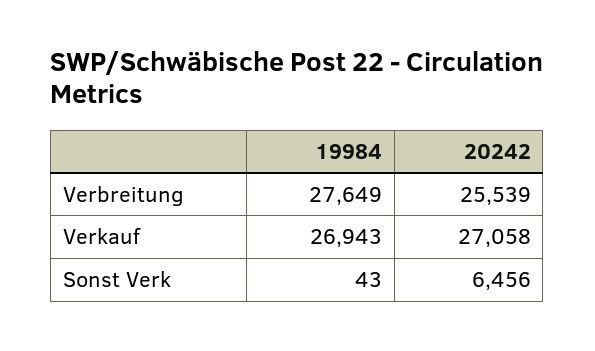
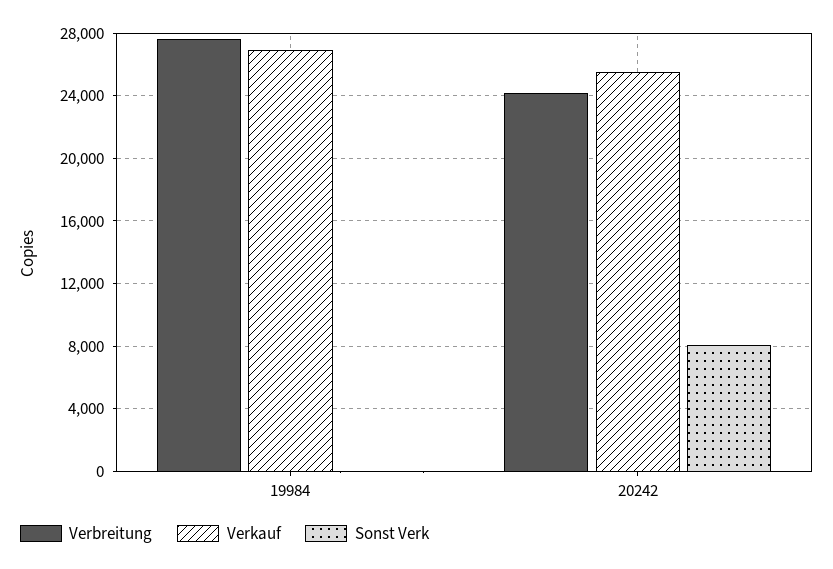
  {
    "Verbreitung": {
      "19984": 27649,
-     "20242": 25539
+     "20242": 24000
    },
    "Verkauf": {
      "19984": 26943,
-     "20242": 27058
+     "20242": 25500
    },
    "Sonst Verk": {
      "19984": 43,
-     "20242": 6456
+     "20242": 8000
    }
  }

